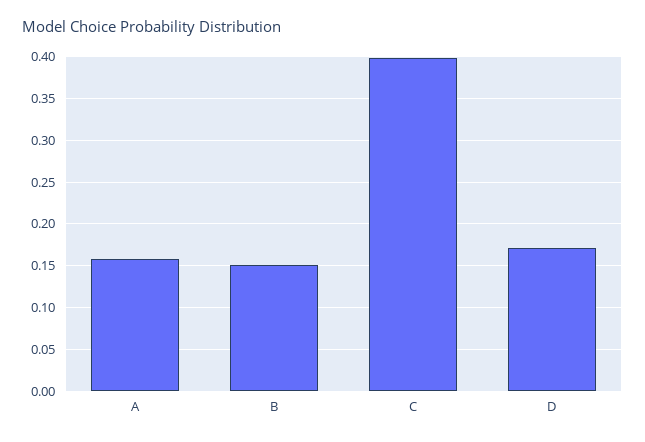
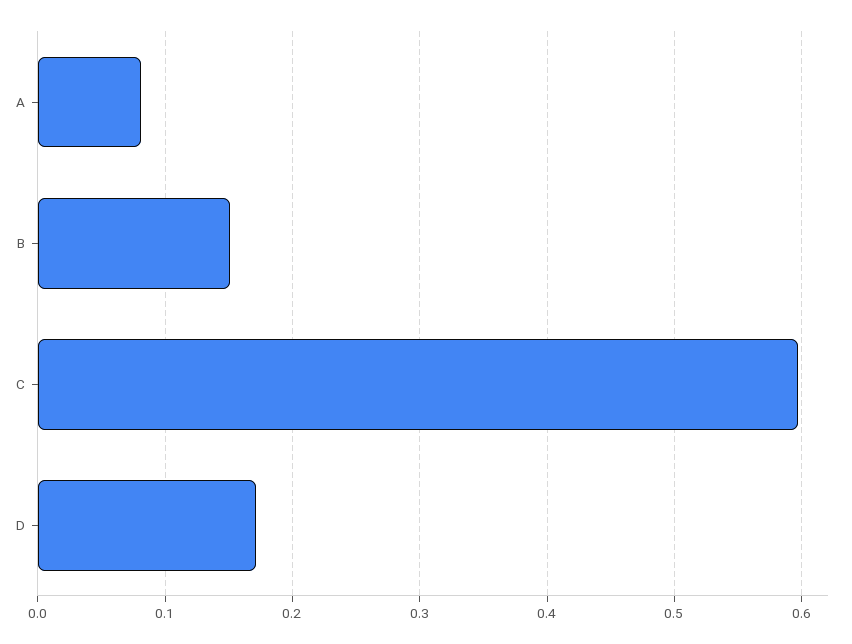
  {
-   "A": 0.16,
+   "A": 0.08,
    "B": 0.15,
-   "C": 0.4,
+   "C": 0.6,
    "D": 0.17
  }

